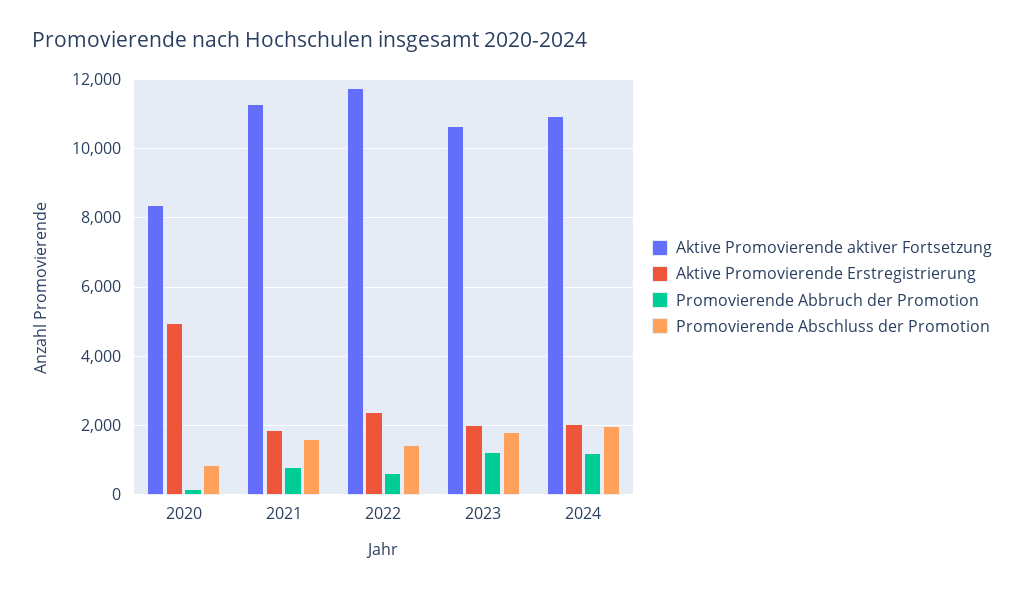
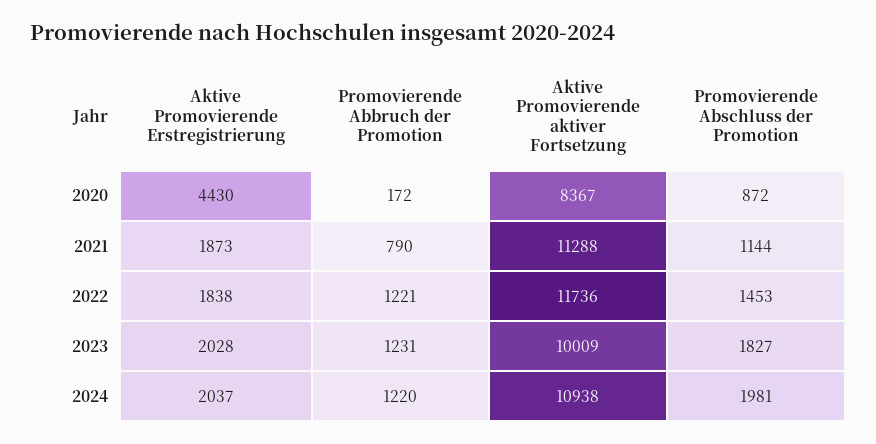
  {
    "Aktive Promovierende aktiver Fortsetzung": {
      "2020": 8367,
      "2021": 11288,
      "2022": 11736,
-     "2023": 10600,
+     "2023": 10009,
      "2024": 10938
    },
    "Aktive Promovierende Erstregistrierung": {
-     "2020": 5000,
+     "2020": 4430,
      "2021": 1873,
-     "2022": 2400,
+     "2022": 1838,
      "2023": 2028,
      "2024": 2037
    },
    "Promovierende Abbruch der Promotion": {
      "2020": 172,
      "2021": 790,
-     "2022": 600,
+     "2022": 1221,
      "2023": 1231,
      "2024": 1220
    },
    "Promovierende Abschluss der Promotion": {
      "2020": 872,
-     "2021": 1600,
+     "2021": 1144,
      "2022": 1453,
      "2023": 1827,
      "2024": 1981
    }
  }

